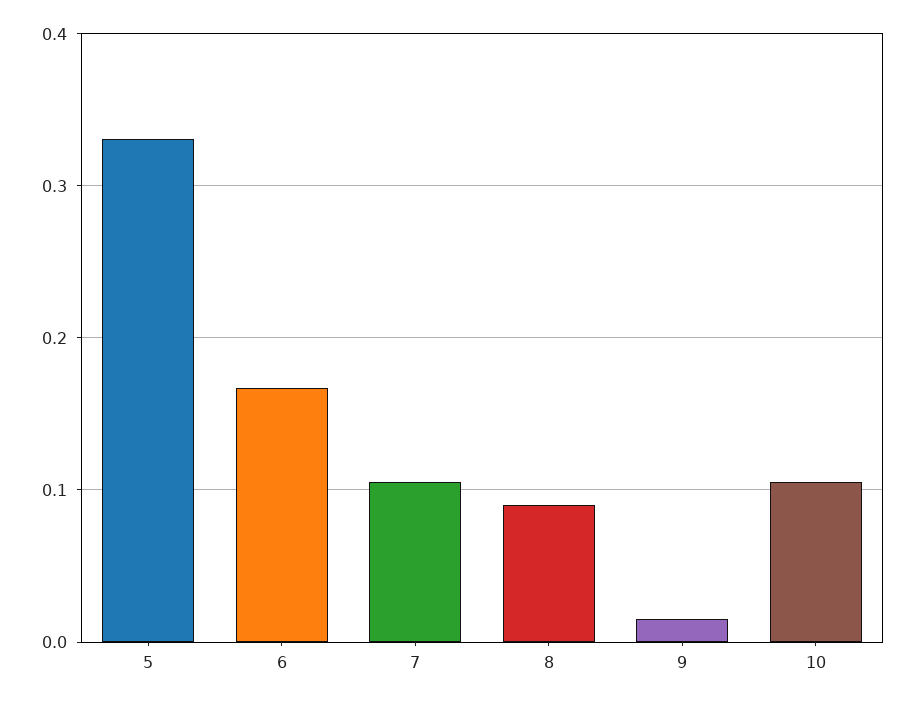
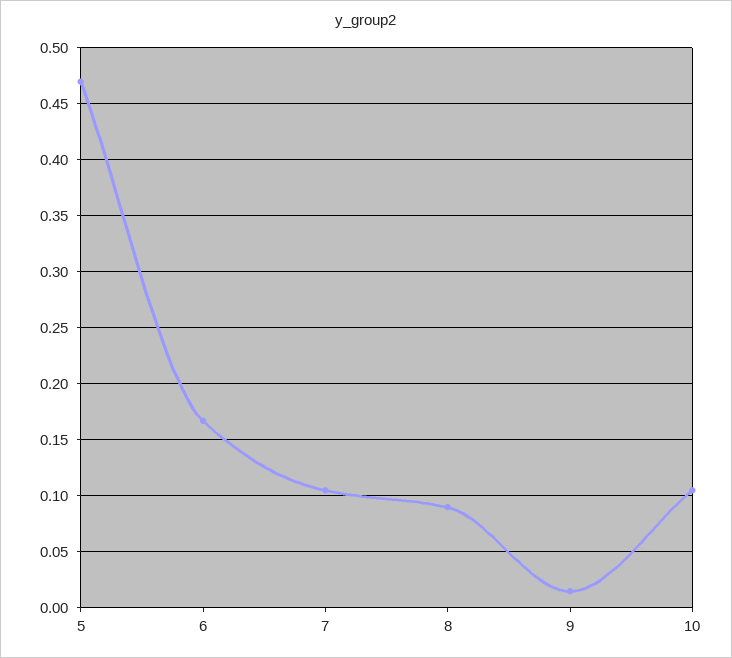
  {
-   "5": 0.33,
+   "5": 0.47,
    "6": 0.17,
    "7": 0.11,
    "8": 0.09,
    "9": 0.02,
    "10": 0.11
  }

